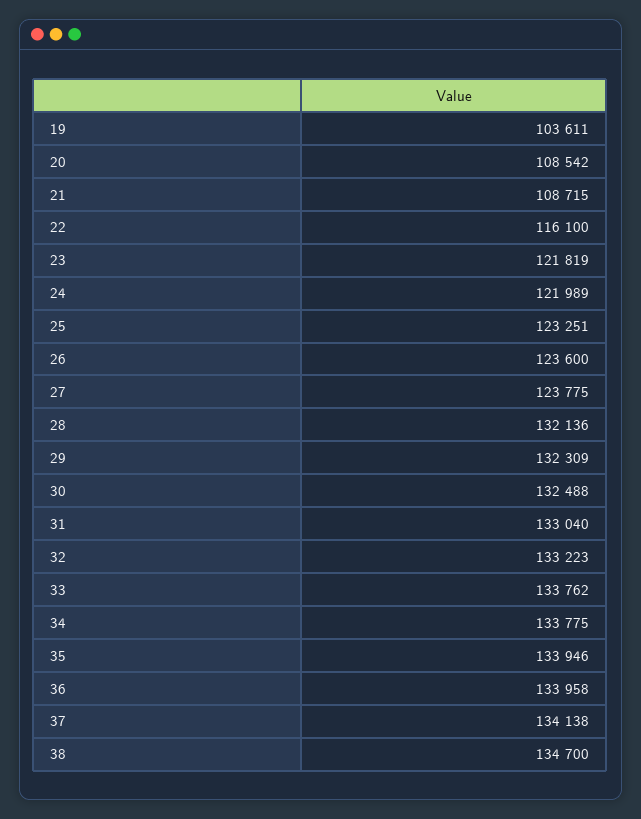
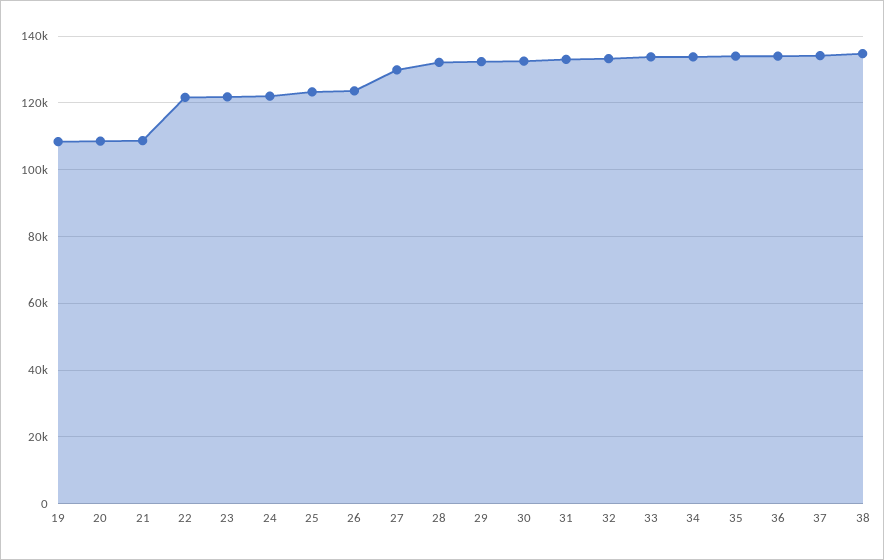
  {
-   "19": 103611,
+   "19": 108000,
    "20": 108542,
    "21": 108715,
-   "22": 116100,
+   "22": 122000,
    "23": 121819,
    "24": 121989,
    "25": 123251,
    "26": 123600,
-   "27": 123775,
+   "27": 130000,
    "28": 132136,
    "29": 132309,
    "30": 132488,
    "31": 133040,
    "32": 133223,
    "33": 133762,
    "34": 133775,
    "35": 133946,
    "36": 133958,
    "37": 134138,
    "38": 134700
  }

